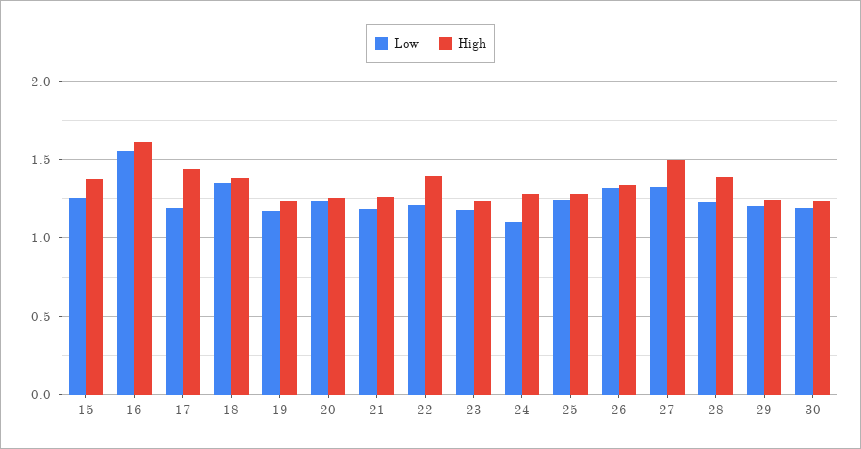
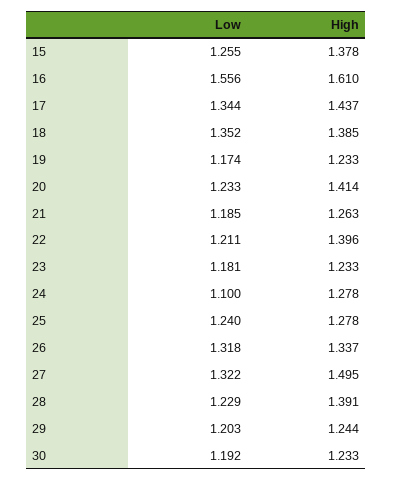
  {
    "Low": {
      "15": 1.255,
      "16": 1.556,
-     "17": 1.2,
+     "17": 1.344,
      "18": 1.352,
      "19": 1.174,
      "20": 1.233,
      "21": 1.185,
      "22": 1.211,
      "23": 1.181,
      "24": 1.1,
      "25": 1.24,
      "26": 1.318,
      "27": 1.322,
      "28": 1.229,
      "29": 1.203,
      "30": 1.192
    },
    "High": {
      "15": 1.378,
      "16": 1.61,
      "17": 1.437,
      "18": 1.385,
      "19": 1.233,
-     "20": 1.25,
+     "20": 1.414,
      "21": 1.263,
      "22": 1.396,
      "23": 1.233,
      "24": 1.278,
      "25": 1.278,
      "26": 1.337,
      "27": 1.495,
      "28": 1.391,
      "29": 1.244,
      "30": 1.233
    }
  }

